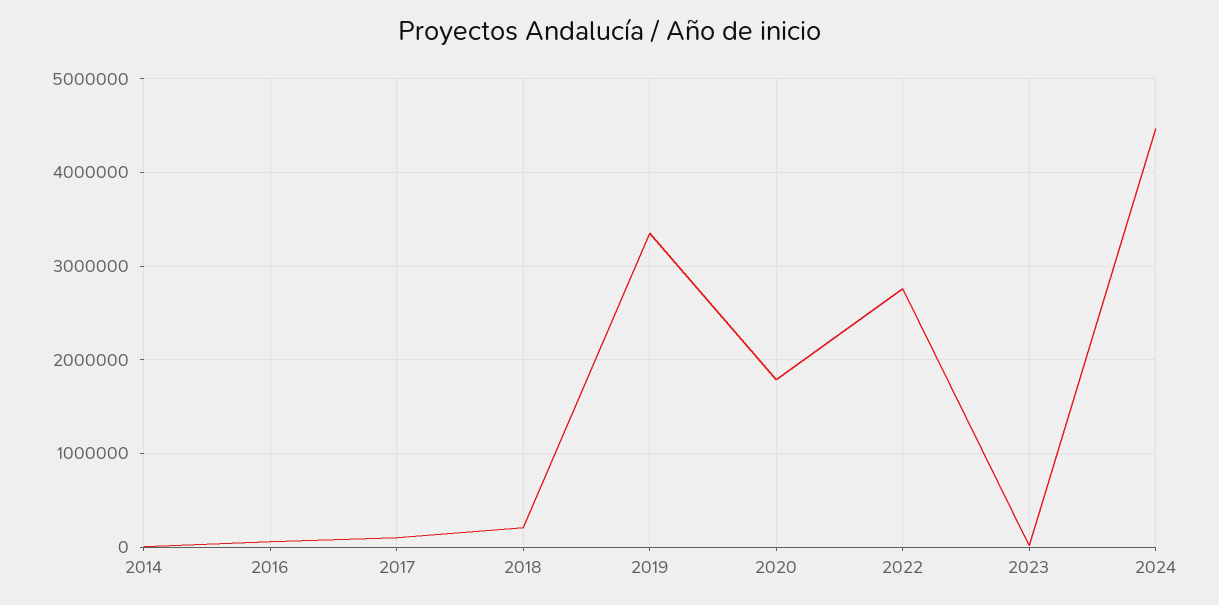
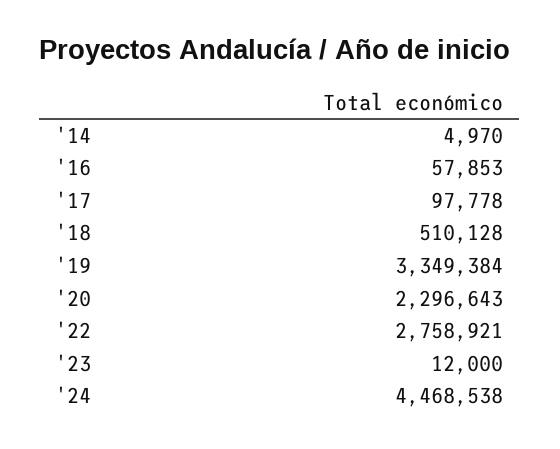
  {
    "2014": 4970,
    "2016": 57853,
    "2017": 97778,
-   "2018": 200000,
+   "2018": 510128,
    "2019": 3349384,
-   "2020": 1800000,
+   "2020": 2296643,
    "2022": 2758921,
    "2023": 12000,
    "2024": 4468538
  }

